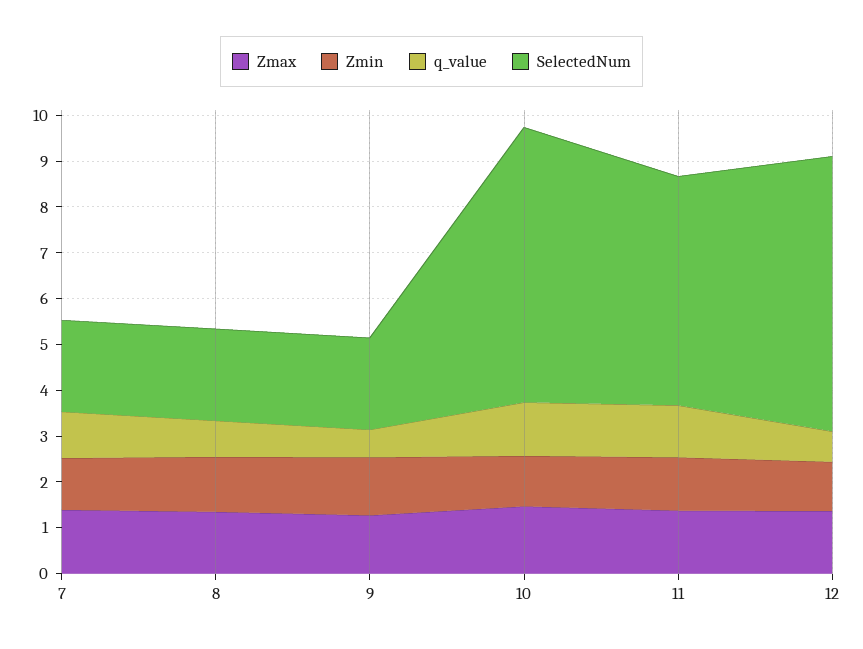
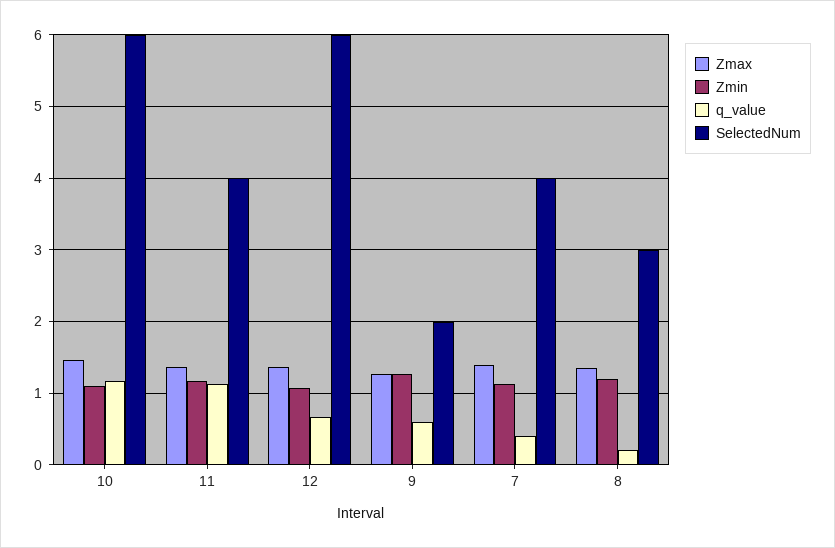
  {
    "Zmax": {
      "7": 1.4,
      "8": 1.3,
      "9": 1.3,
      "10": 1.5,
      "11": 1.4,
      "12": 1.4
    },
    "Zmin": {
      "7": 1.1,
      "8": 1.2,
      "9": 1.3,
      "10": 1.1,
      "11": 1.2,
      "12": 1.1
    },
    "q_value": {
-     "7": 1,
+     "7": 0.4,
-     "8": 0.8,
+     "8": 0.2,
      "9": 0.6,
      "10": 1.2,
      "11": 1.1,
      "12": 0.7
    },
    "SelectedNum": {
-     "7": 2,
+     "7": 4,
-     "8": 2,
+     "8": 3,
      "9": 2,
      "10": 6,
-     "11": 5,
+     "11": 4,
      "12": 6
    }
  }

